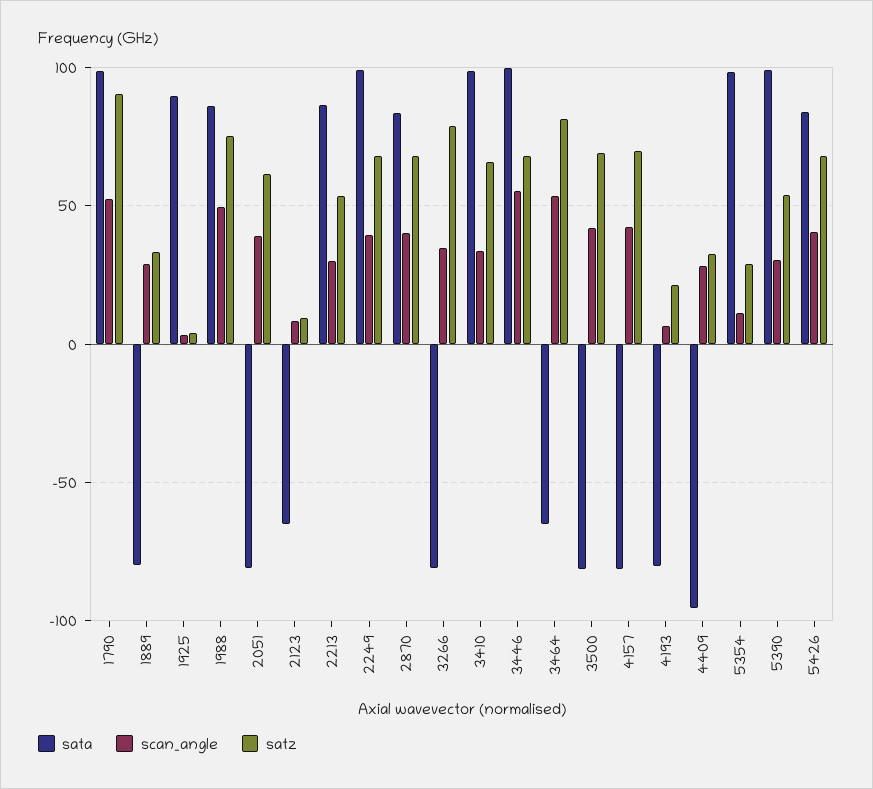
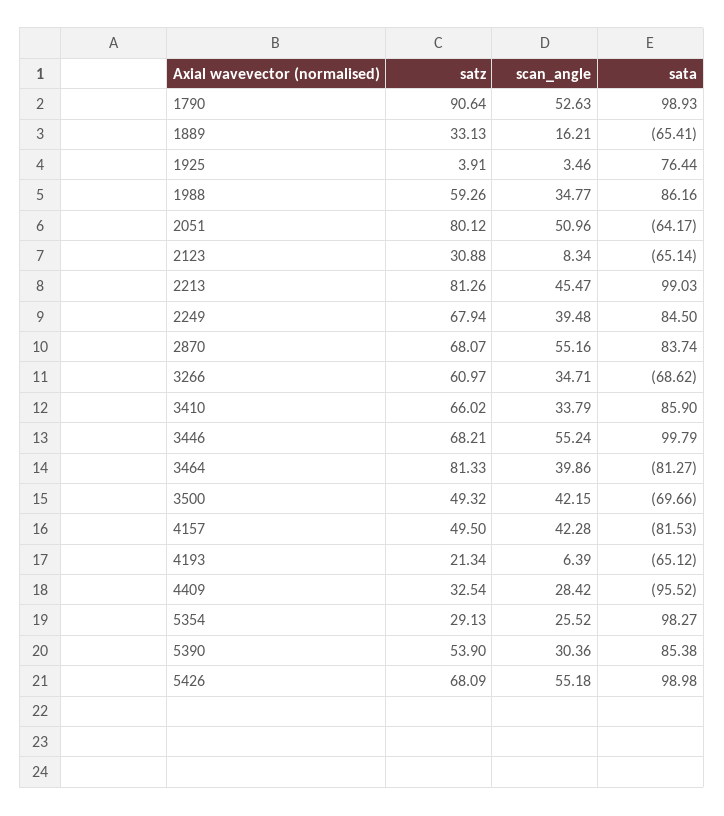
  {
    "sata": {
      "1790": 98.93,
-     "1889": -80,
+     "1889": -65.41,
-     "1925": 90,
+     "1925": 76.44,
      "1988": 86.16,
-     "2051": -80,
+     "2051": -64.17,
      "2123": -65.14,
-     "2213": 85,
+     "2213": 99.03,
-     "2249": 100,
+     "2249": 84.5,
      "2870": 83.74,
-     "3266": -80,
+     "3266": -68.62,
-     "3410": 100,
+     "3410": 85.9,
      "3446": 99.79,
-     "3464": -65,
+     "3464": -81.27,
-     "3500": -80,
+     "3500": -69.66,
      "4157": -81.53,
-     "4193": -80,
+     "4193": -65.12,
      "4409": -95.52,
      "5354": 98.27,
-     "5390": 100,
+     "5390": 85.38,
-     "5426": 85
+     "5426": 98.98
    },
    "scan_angle": {
      "1790": 52.63,
-     "1889": 30,
+     "1889": 16.21,
      "1925": 3.46,
-     "1988": 50,
+     "1988": 34.77,
-     "2051": 40,
+     "2051": 50.96,
      "2123": 8.34,
-     "2213": 30,
+     "2213": 45.47,
      "2249": 39.48,
-     "2870": 40,
+     "2870": 55.16,
      "3266": 34.71,
      "3410": 33.79,
      "3446": 55.24,
-     "3464": 55,
+     "3464": 39.86,
      "3500": 42.15,
      "4157": 42.28,
      "4193": 6.39,
      "4409": 28.42,
-     "5354": 10,
+     "5354": 25.52,
      "5390": 30.36,
-     "5426": 40
+     "5426": 55.18
    },
    "satz": {
      "1790": 90.64,
      "1889": 33.13,
      "1925": 3.91,
-     "1988": 75,
+     "1988": 59.26,
-     "2051": 60,
+     "2051": 80.12,
-     "2123": 10,
+     "2123": 30.88,
-     "2213": 55,
+     "2213": 81.26,
      "2249": 67.94,
      "2870": 68.07,
-     "3266": 80,
+     "3266": 60.97,
      "3410": 66.02,
      "3446": 68.21,
      "3464": 81.33,
-     "3500": 70,
+     "3500": 49.32,
-     "4157": 70,
+     "4157": 49.5,
      "4193": 21.34,
      "4409": 32.54,
      "5354": 29.13,
      "5390": 53.9,
      "5426": 68.09
    }
  }

